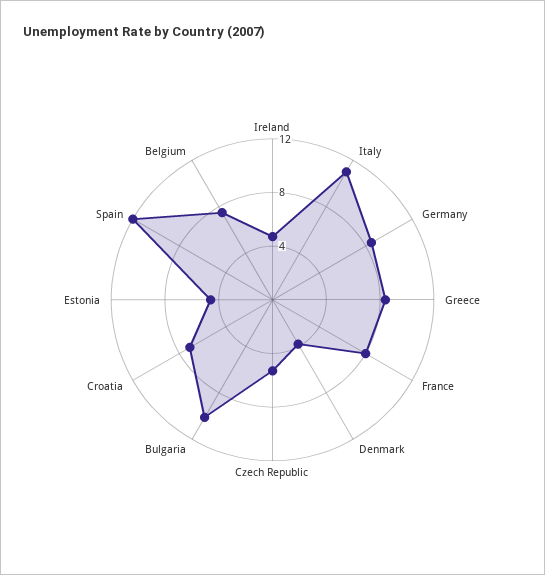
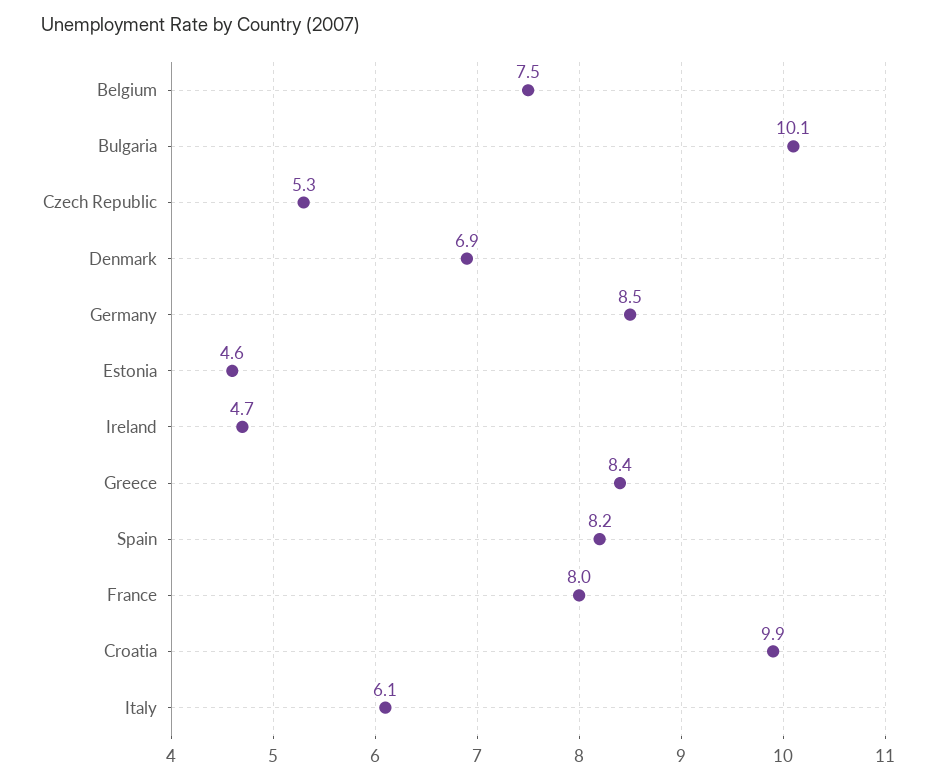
  {
    "Ireland": 4.7,
-   "Italy": 11,
+   "Italy": 6.1,
    "Germany": 8.5,
    "Greece": 8.4,
    "France": 8,
-   "Denmark": 4,
+   "Denmark": 6.9,
    "Czech Republic": 5.3,
    "Bulgaria": 10.1,
-   "Croatia": 7,
+   "Croatia": 9.9,
    "Estonia": 4.6,
-   "Spain": 12,
+   "Spain": 8.2,
    "Belgium": 7.5
  }

